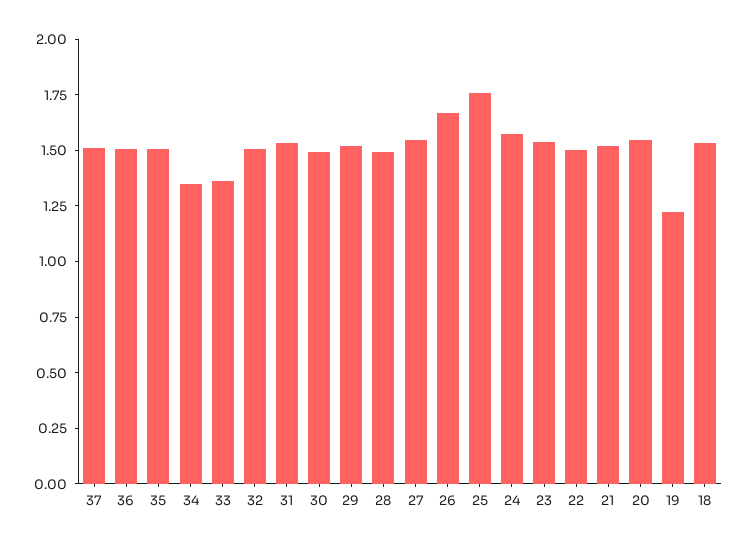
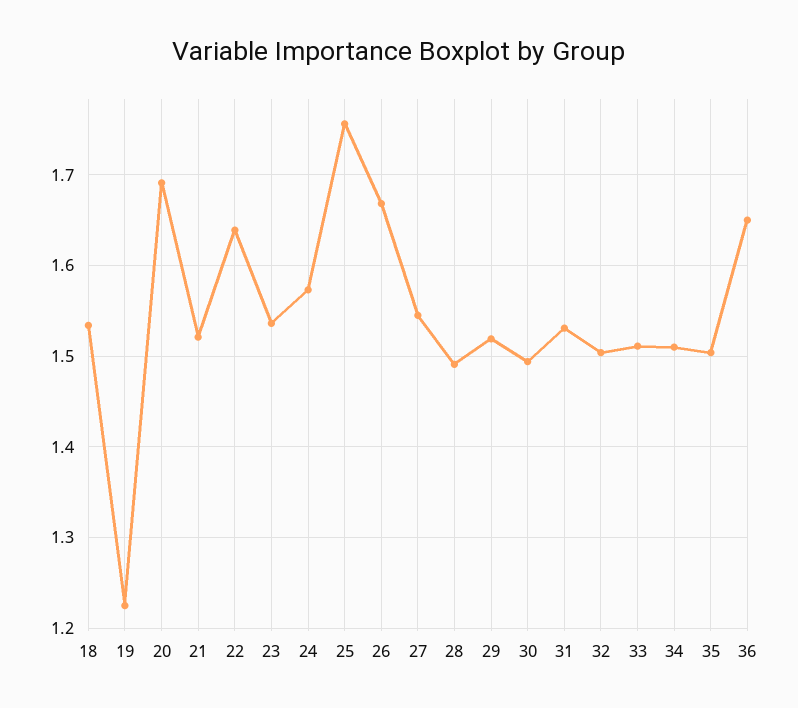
  {
-   "37": 1.5,
-   "36": 1.5,
+   "36": 1.65,
    "35": 1.5,
-   "34": 1.35,
+   "34": 1.51,
-   "33": 1.35,
+   "33": 1.51,
    "32": 1.5,
    "31": 1.53,
    "30": 1.49,
    "29": 1.52,
    "28": 1.49,
    "27": 1.55,
    "26": 1.67,
    "25": 1.76,
    "24": 1.57,
    "23": 1.54,
-   "22": 1.5,
+   "22": 1.64,
    "21": 1.52,
-   "20": 1.55,
+   "20": 1.69,
    "19": 1.23,
    "18": 1.53
  }

